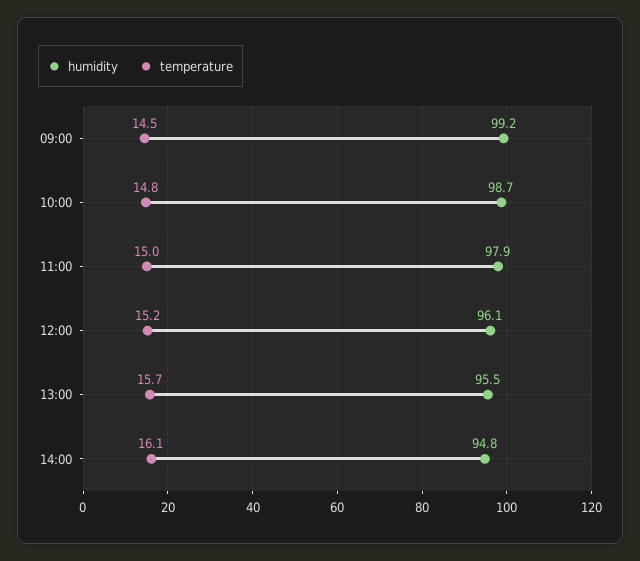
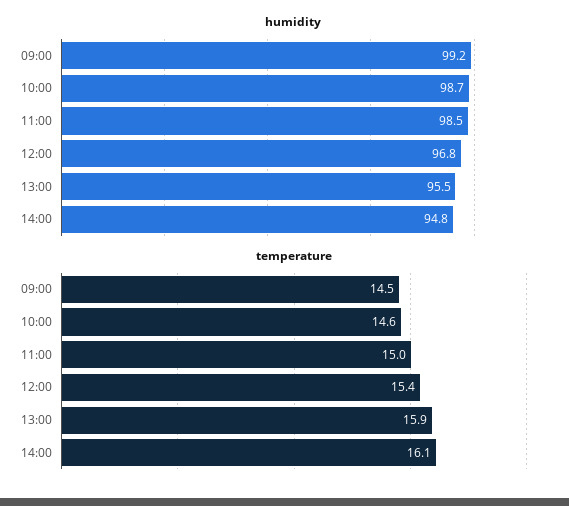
  {
    "humidity": {
      "09:00": 99.2,
      "10:00": 98.7,
-     "11:00": 97.9,
+     "11:00": 98.5,
-     "12:00": 96.1,
+     "12:00": 96.8,
      "13:00": 95.5,
      "14:00": 94.8
    },
    "temperature": {
      "09:00": 14.5,
-     "10:00": 14.8,
+     "10:00": 14.6,
      "11:00": 15,
-     "12:00": 15.2,
+     "12:00": 15.4,
-     "13:00": 15.7,
+     "13:00": 15.9,
      "14:00": 16.1
    }
  }

